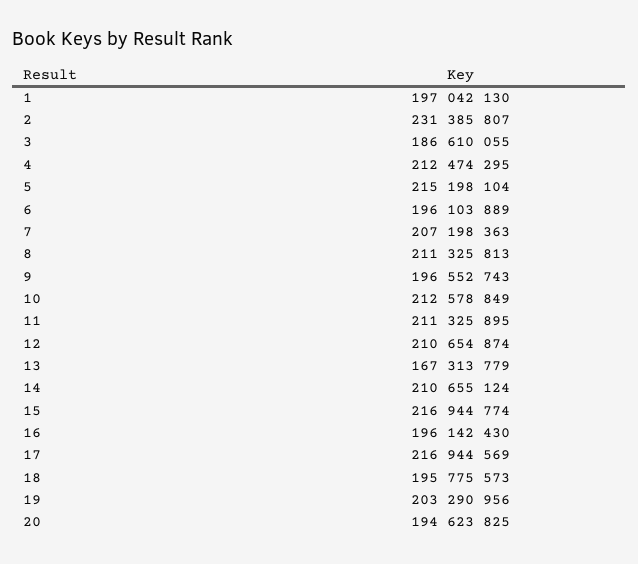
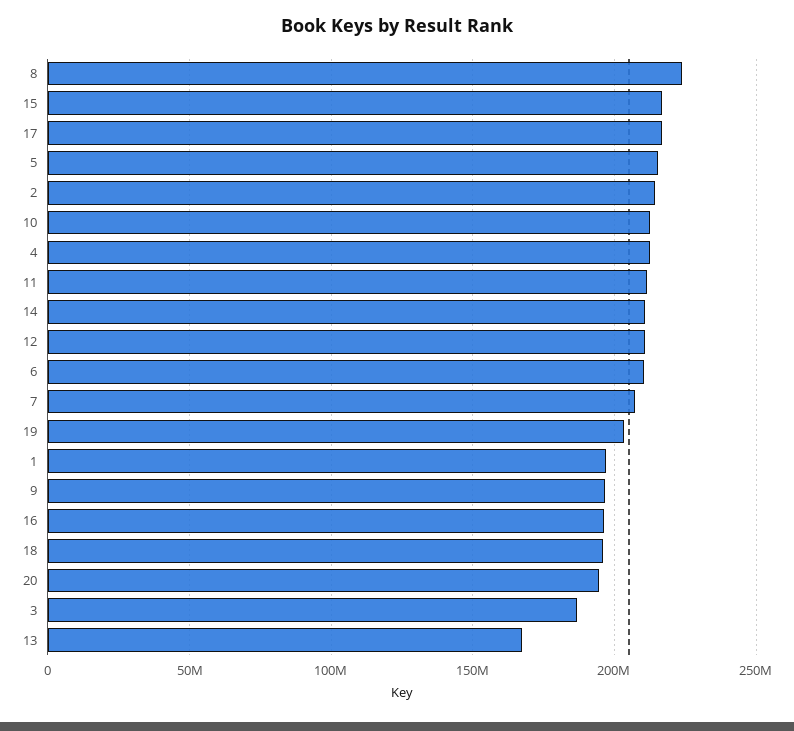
  {
    "1": 197042130,
-   "2": 231385807,
+   "2": 215000000,
    "3": 186610055,
    "4": 212474295,
    "5": 215198104,
-   "6": 196103889,
+   "6": 210000000,
    "7": 207198363,
-   "8": 211325813,
+   "8": 225000000,
    "9": 196552743,
    "10": 212578849,
    "11": 211325895,
    "12": 210654874,
    "13": 167313779,
    "14": 210655124,
    "15": 216944774,
    "16": 196142430,
    "17": 216944569,
    "18": 195775573,
    "19": 203290956,
    "20": 194623825
  }

